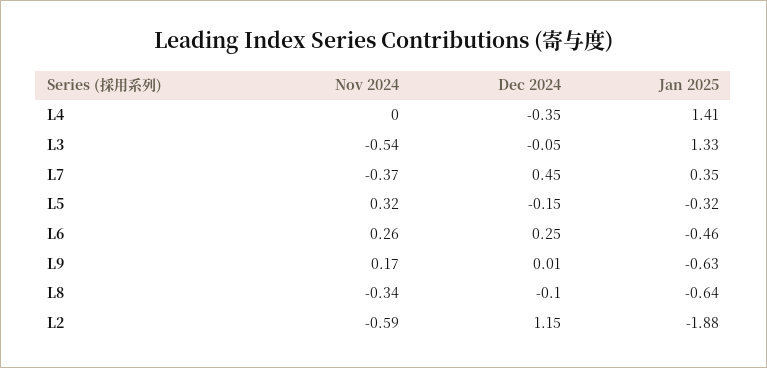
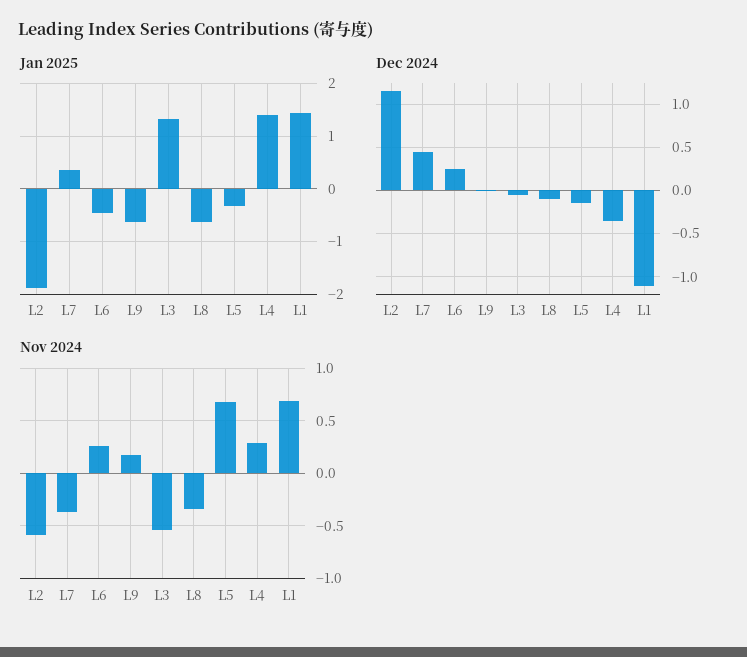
  {
    "Nov 2024": {
-     "L4": 0,
+     "L4": 0.3,
      "L3": -0.54,
      "L7": -0.37,
-     "L5": 0.32,
+     "L5": 0.7,
      "L6": 0.26,
      "L9": 0.17,
      "L8": -0.34,
-     "L2": -0.59
+     "L2": -0.59,
+     "L1": 0.7
    },
    "Dec 2024": {
      "L4": -0.35,
      "L3": -0.05,
      "L7": 0.45,
      "L5": -0.15,
      "L6": 0.25,
      "L9": 0.01,
      "L8": -0.1,
-     "L2": 1.15
+     "L2": 1.15,
+     "L1": -1.1
    },
    "Jan 2025": {
      "L4": 1.41,
      "L3": 1.33,
      "L7": 0.35,
      "L5": -0.32,
      "L6": -0.46,
      "L9": -0.63,
      "L8": -0.64,
-     "L2": -1.88
+     "L2": -1.88,
+     "L1": 1.4
    }
  }

